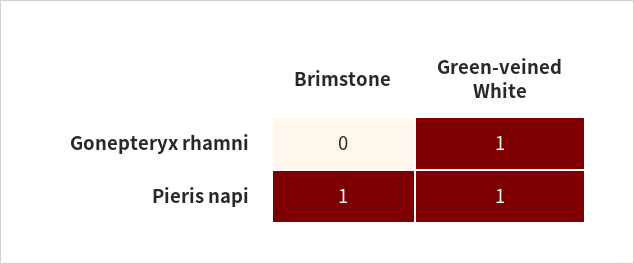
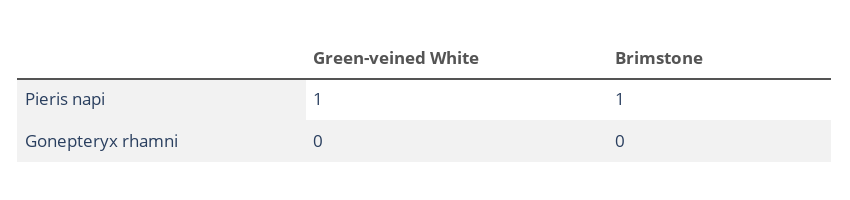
  {
    "Brimstone": {
      "Gonepteryx rhamni": 0,
      "Pieris napi": 1
    },
    "Green-veined White": {
-     "Gonepteryx rhamni": 1,
+     "Gonepteryx rhamni": 0,
      "Pieris napi": 1
    }
  }

